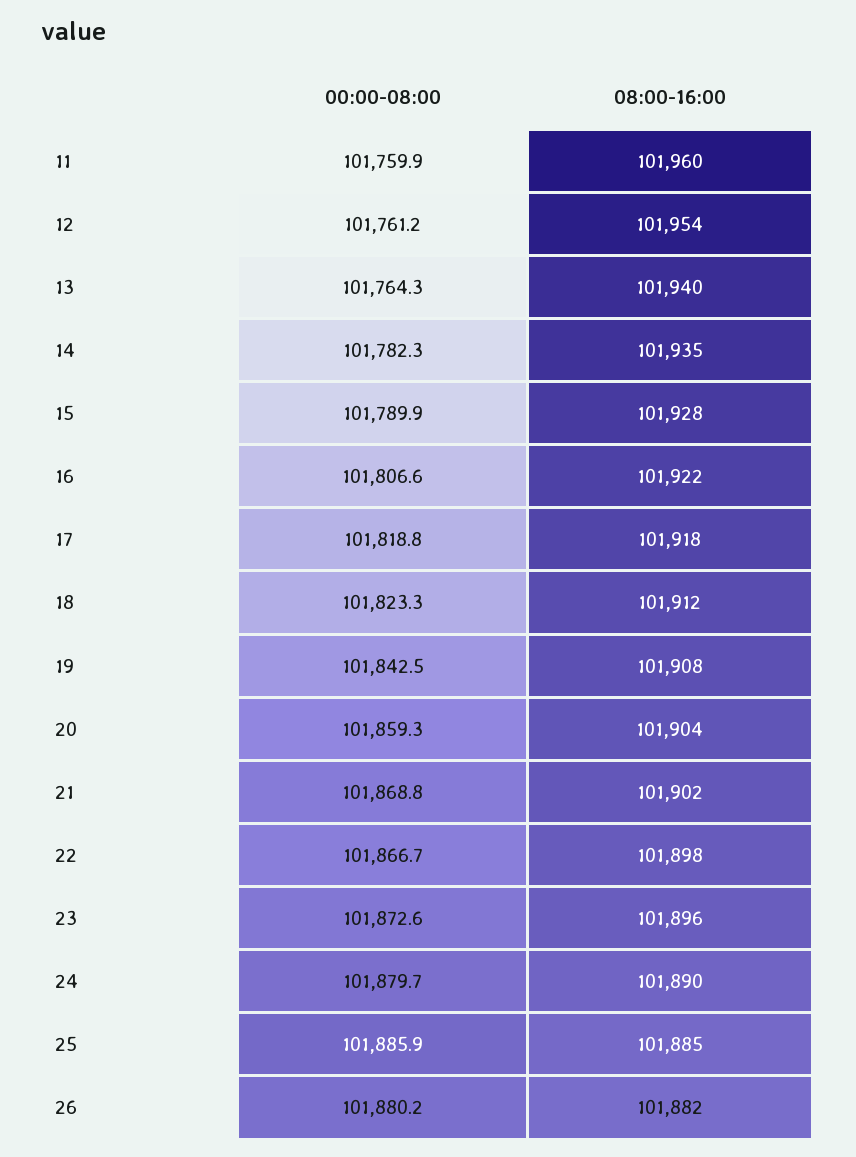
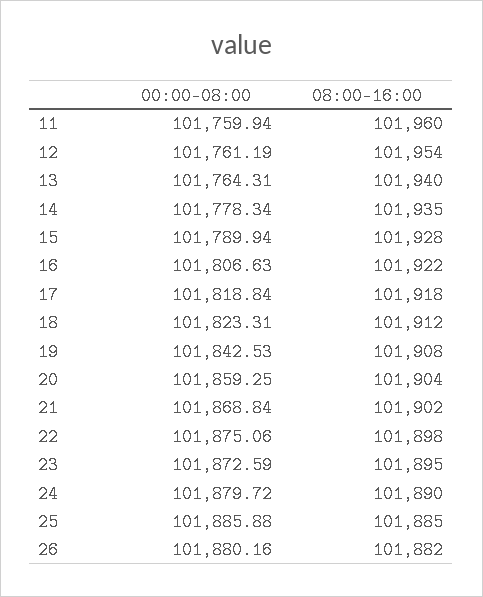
  {
    "00:00-08:00": {
      "11": 101759.94,
      "12": 101761.19,
      "13": 101764.31,
-     "14": 101782.3,
+     "14": 101778.34,
      "15": 101789.94,
      "16": 101806.63,
      "17": 101818.84,
      "18": 101823.31,
      "19": 101842.53,
      "20": 101859.25,
      "21": 101868.84,
-     "22": 101866.7,
+     "22": 101875.06,
      "23": 101872.59,
      "24": 101879.72,
      "25": 101885.88,
      "26": 101880.16
    },
    "08:00-16:00": {
      "11": 101960,
      "12": 101954,
      "13": 101940,
      "14": 101935,
      "15": 101928,
      "16": 101922,
      "17": 101918,
      "18": 101912,
      "19": 101908,
      "20": 101904,
      "21": 101902,
      "22": 101898,
-     "23": 101896,
+     "23": 101895,
      "24": 101890,
      "25": 101885,
      "26": 101882
    }
  }

